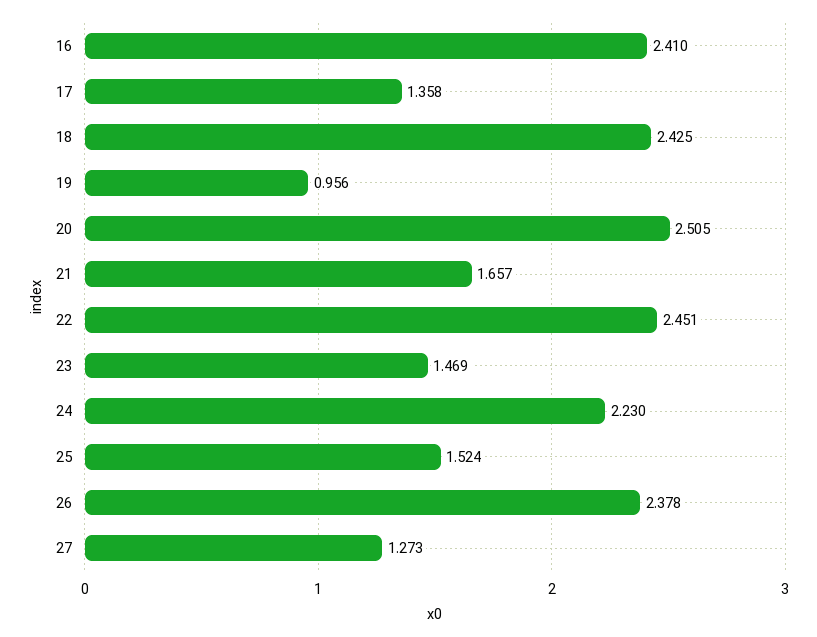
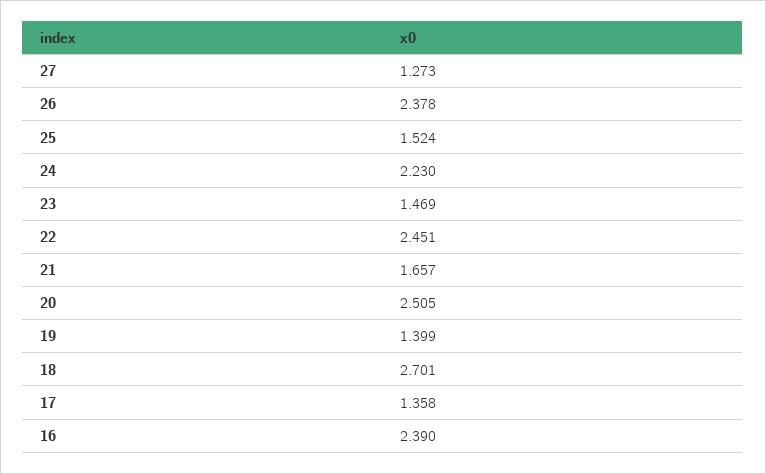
  {
-   "16": 2.41,
+   "16": 2.39,
    "17": 1.358,
-   "18": 2.425,
+   "18": 2.701,
-   "19": 0.956,
+   "19": 1.399,
    "20": 2.505,
    "21": 1.657,
    "22": 2.451,
    "23": 1.469,
    "24": 2.23,
    "25": 1.524,
    "26": 2.378,
    "27": 1.273
  }

